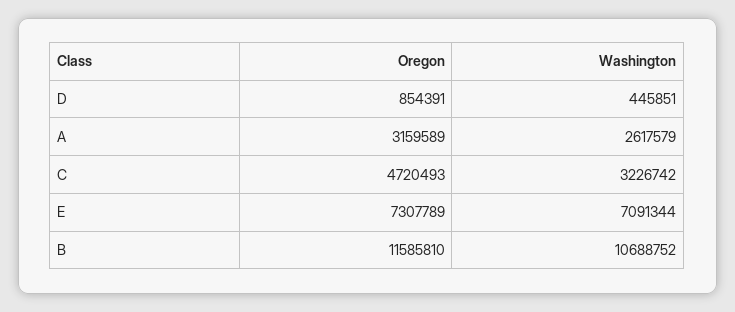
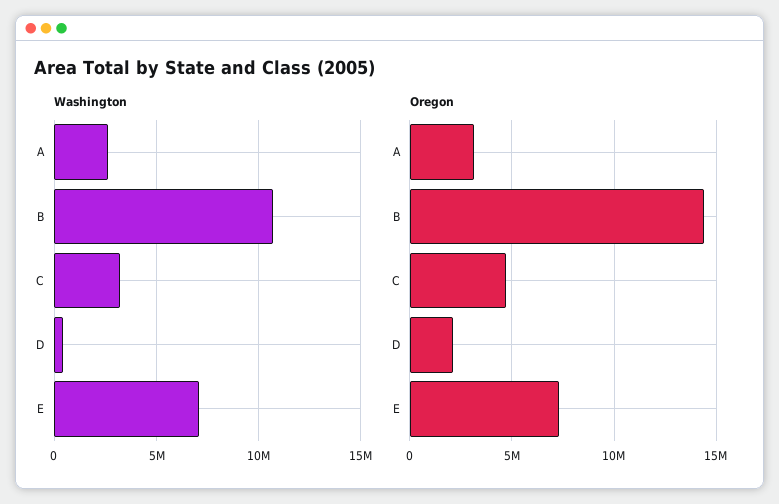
  {
    "Oregon": {
-     "D": 854391,
+     "D": 2000000,
      "A": 3159589,
      "C": 4720493,
      "E": 7307789,
-     "B": 11585810
+     "B": 14500000
    },
    "Washington": {
      "D": 445851,
      "A": 2617579,
      "C": 3226742,
      "E": 7091344,
      "B": 10688752
    }
  }

